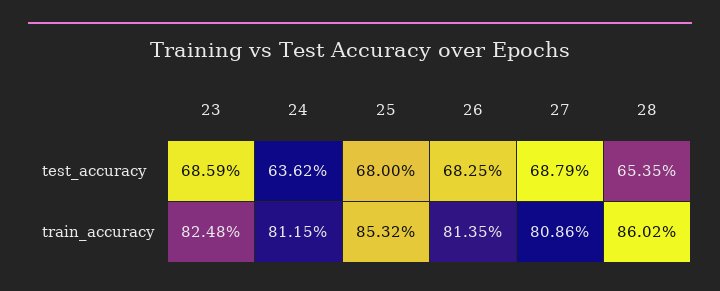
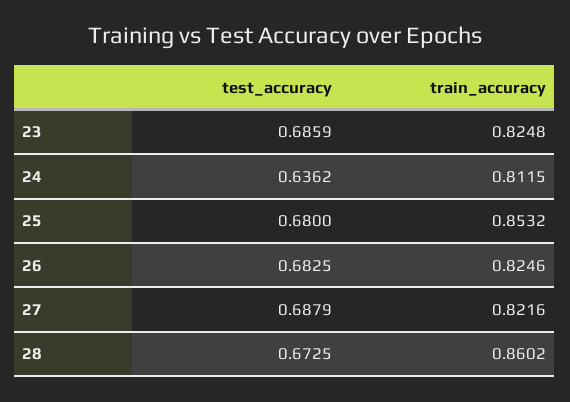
  {
    "23": {
      "test_accuracy": 0.6859,
      "train_accuracy": 0.8248
    },
    "24": {
      "test_accuracy": 0.6362,
      "train_accuracy": 0.8115
    },
    "25": {
      "test_accuracy": 0.68,
      "train_accuracy": 0.8532
    },
    "26": {
      "test_accuracy": 0.6825,
-     "train_accuracy": 0.8135
+     "train_accuracy": 0.8246
    },
    "27": {
      "test_accuracy": 0.6879,
-     "train_accuracy": 0.8086
+     "train_accuracy": 0.8216
    },
    "28": {
-     "test_accuracy": 0.6535,
+     "test_accuracy": 0.6725,
      "train_accuracy": 0.8602
    }
  }

